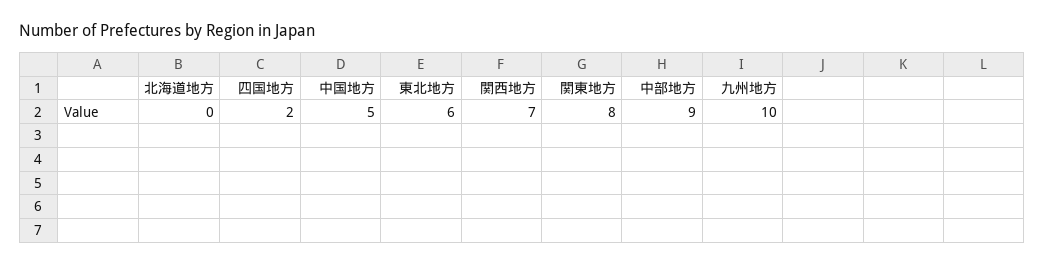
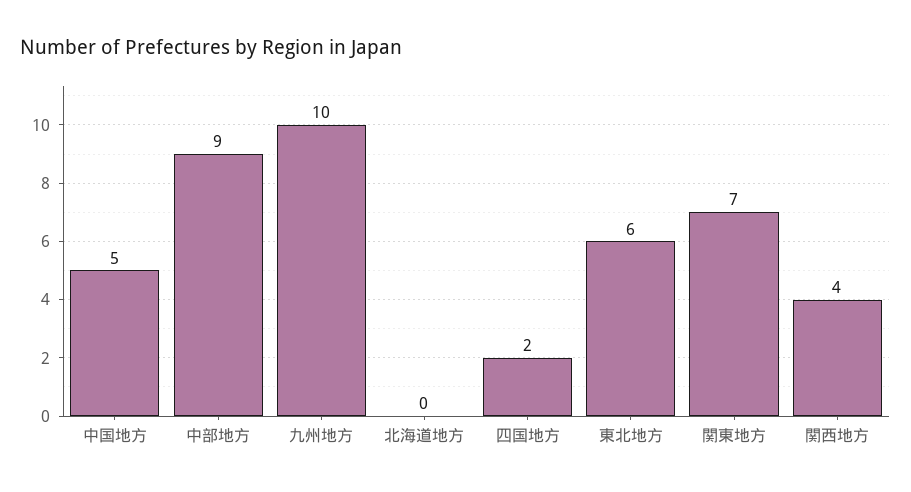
  {
    "北海道地方": 0,
    "四国地方": 2,
    "中国地方": 5,
    "東北地方": 6,
-   "関西地方": 7,
+   "関西地方": 4,
-   "関東地方": 8,
+   "関東地方": 7,
    "中部地方": 9,
    "九州地方": 10
  }

